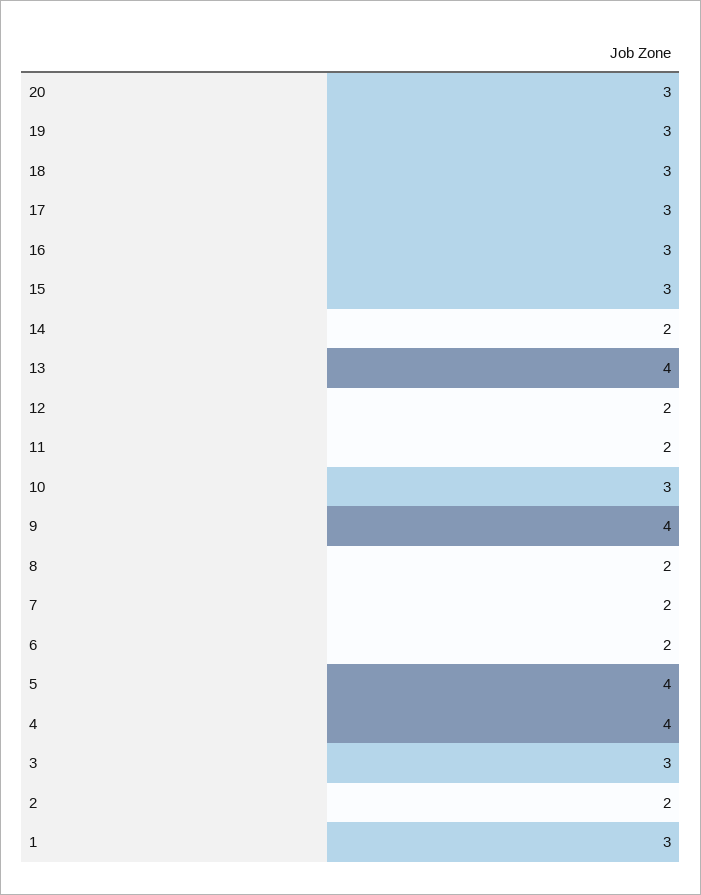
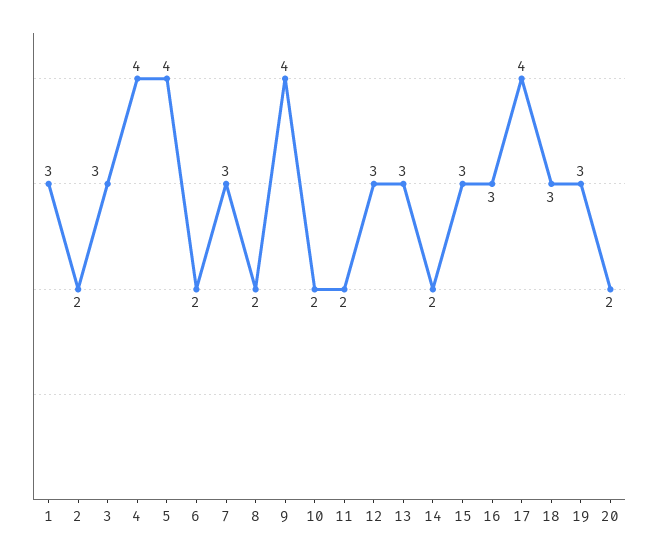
  {
-   "20": 3,
+   "20": 2,
    "19": 3,
    "18": 3,
-   "17": 3,
+   "17": 4,
    "16": 3,
    "15": 3,
    "14": 2,
-   "13": 4,
+   "13": 3,
-   "12": 2,
+   "12": 3,
    "11": 2,
-   "10": 3,
+   "10": 2,
    "9": 4,
    "8": 2,
-   "7": 2,
+   "7": 3,
    "6": 2,
    "5": 4,
    "4": 4,
    "3": 3,
    "2": 2,
    "1": 3
  }

